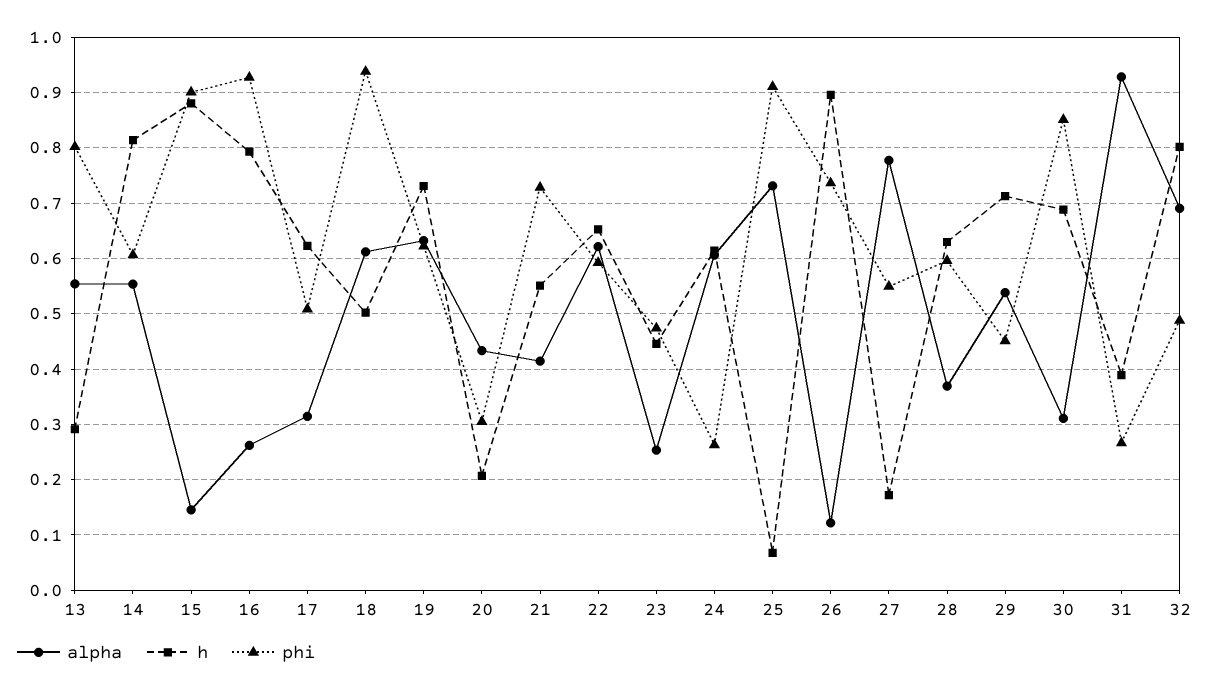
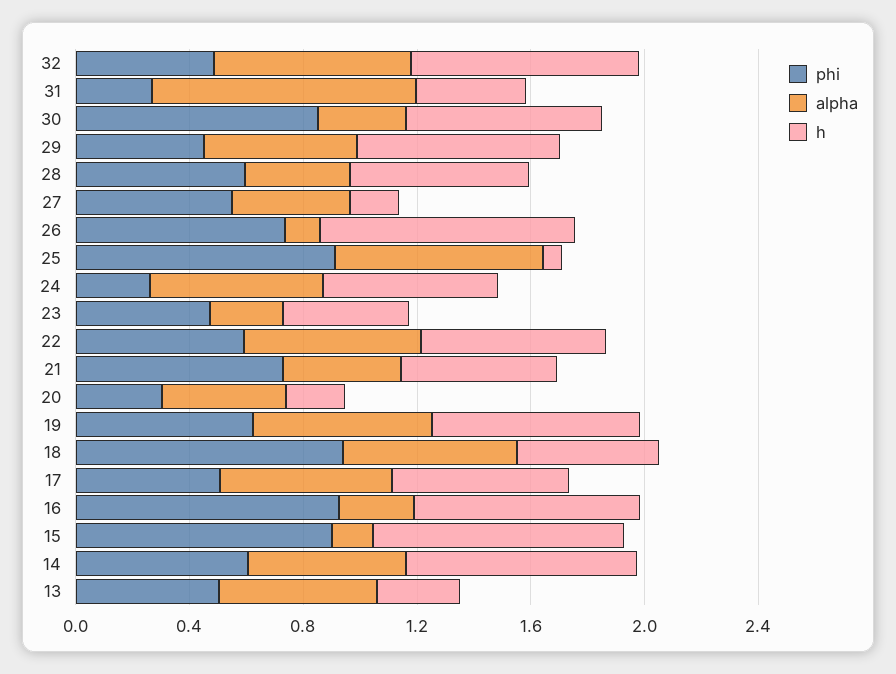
  {
    "alpha": {
      "13": 0.56,
      "14": 0.56,
      "15": 0.14,
      "16": 0.26,
-     "17": 0.32,
+     "17": 0.6,
      "18": 0.62,
      "19": 0.64,
      "20": 0.44,
      "21": 0.42,
      "22": 0.62,
      "23": 0.26,
      "24": 0.6,
      "25": 0.74,
      "26": 0.12,
-     "27": 0.78,
+     "27": 0.4,
      "28": 0.36,
      "29": 0.54,
      "30": 0.32,
      "31": 0.92,
      "32": 0.7
    },
    "h": {
      "13": 0.3,
      "14": 0.82,
      "15": 0.88,
      "16": 0.8,
      "17": 0.62,
      "18": 0.5,
      "19": 0.74,
      "20": 0.2,
      "21": 0.56,
      "22": 0.66,
      "23": 0.44,
      "24": 0.62,
      "25": 0.06,
      "26": 0.9,
      "27": 0.18,
      "28": 0.62,
      "29": 0.72,
      "30": 0.68,
      "31": 0.38,
      "32": 0.8
    },
    "phi": {
-     "13": 0.8,
+     "13": 0.5,
      "14": 0.6,
      "15": 0.9,
      "16": 0.92,
      "17": 0.5,
      "18": 0.94,
      "19": 0.62,
      "20": 0.3,
      "21": 0.72,
      "22": 0.6,
      "23": 0.48,
      "24": 0.26,
      "25": 0.92,
      "26": 0.74,
      "27": 0.54,
      "28": 0.6,
      "29": 0.46,
      "30": 0.86,
      "31": 0.26,
      "32": 0.48
    }
  }

